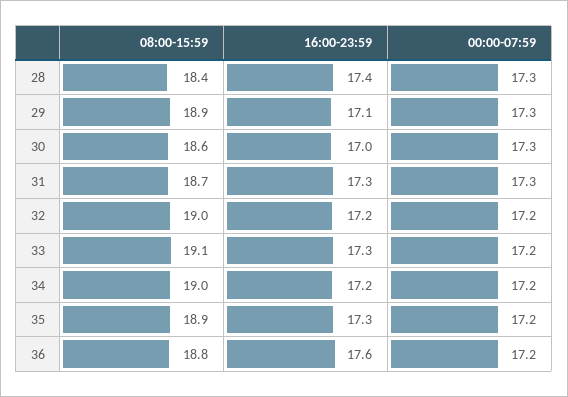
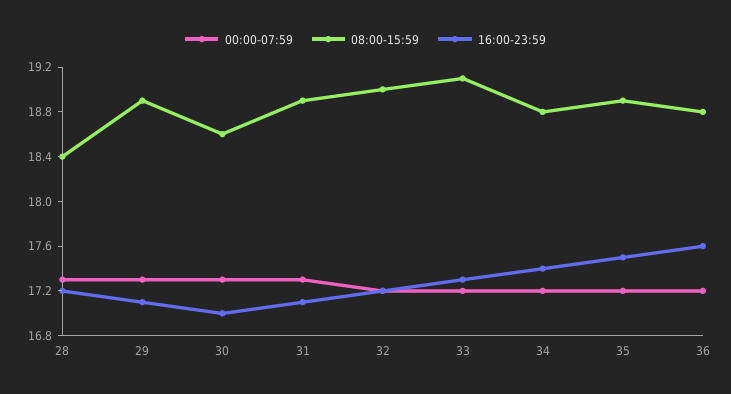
  {
    "08:00-15:59": {
      "28": 18.4,
      "29": 18.9,
      "30": 18.6,
-     "31": 18.7,
+     "31": 18.9,
      "32": 19,
      "33": 19.1,
-     "34": 19,
+     "34": 18.8,
      "35": 18.9,
      "36": 18.8
    },
    "16:00-23:59": {
-     "28": 17.4,
+     "28": 17.2,
      "29": 17.1,
      "30": 17,
-     "31": 17.3,
+     "31": 17.1,
      "32": 17.2,
      "33": 17.3,
-     "34": 17.2,
+     "34": 17.4,
-     "35": 17.3,
+     "35": 17.5,
      "36": 17.6
    },
    "00:00-07:59": {
      "28": 17.3,
      "29": 17.3,
      "30": 17.3,
      "31": 17.3,
      "32": 17.2,
      "33": 17.2,
      "34": 17.2,
      "35": 17.2,
      "36": 17.2
    }
  }

